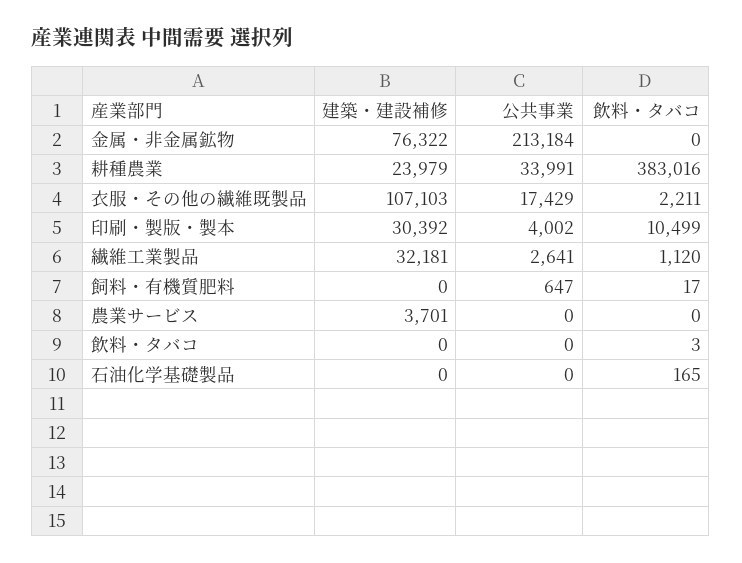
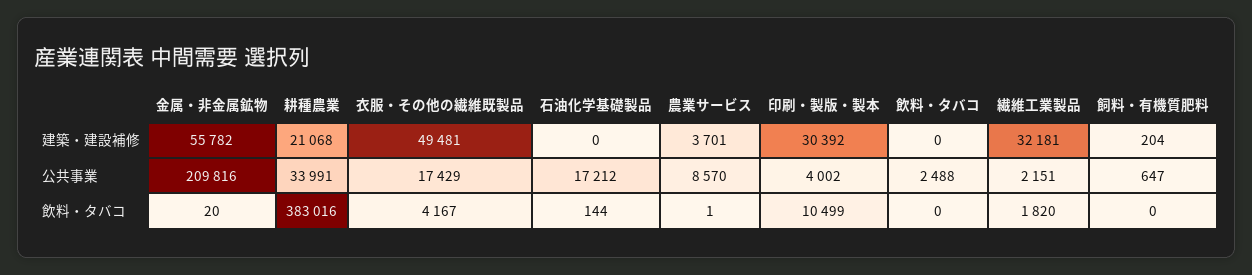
  {
    "建築・建設補修": {
-     "金属・非金属鉱物": 76322,
+     "金属・非金属鉱物": 55782,
-     "耕種農業": 23979,
+     "耕種農業": 21068,
-     "衣服・その他の繊維既製品": 107103,
+     "衣服・その他の繊維既製品": 49481,
      "印刷・製版・製本": 30392,
      "繊維工業製品": 32181,
-     "飼料・有機質肥料": 0,
+     "飼料・有機質肥料": 204,
      "農業サービス": 3701,
      "飲料・タバコ": 0,
      "石油化学基礎製品": 0
    },
    "公共事業": {
-     "金属・非金属鉱物": 213184,
+     "金属・非金属鉱物": 209816,
      "耕種農業": 33991,
      "衣服・その他の繊維既製品": 17429,
      "印刷・製版・製本": 4002,
-     "繊維工業製品": 2641,
+     "繊維工業製品": 2151,
      "飼料・有機質肥料": 647,
-     "農業サービス": 0,
+     "農業サービス": 8570,
-     "飲料・タバコ": 0,
+     "飲料・タバコ": 2488,
-     "石油化学基礎製品": 0
+     "石油化学基礎製品": 17212
    },
    "飲料・タバコ": {
-     "金属・非金属鉱物": 0,
+     "金属・非金属鉱物": 20,
      "耕種農業": 383016,
-     "衣服・その他の繊維既製品": 2211,
+     "衣服・その他の繊維既製品": 4167,
      "印刷・製版・製本": 10499,
-     "繊維工業製品": 1120,
+     "繊維工業製品": 1820,
-     "飼料・有機質肥料": 17,
+     "飼料・有機質肥料": 0,
-     "農業サービス": 0,
+     "農業サービス": 1,
-     "飲料・タバコ": 3,
+     "飲料・タバコ": 0,
-     "石油化学基礎製品": 165
+     "石油化学基礎製品": 144
    }
  }

